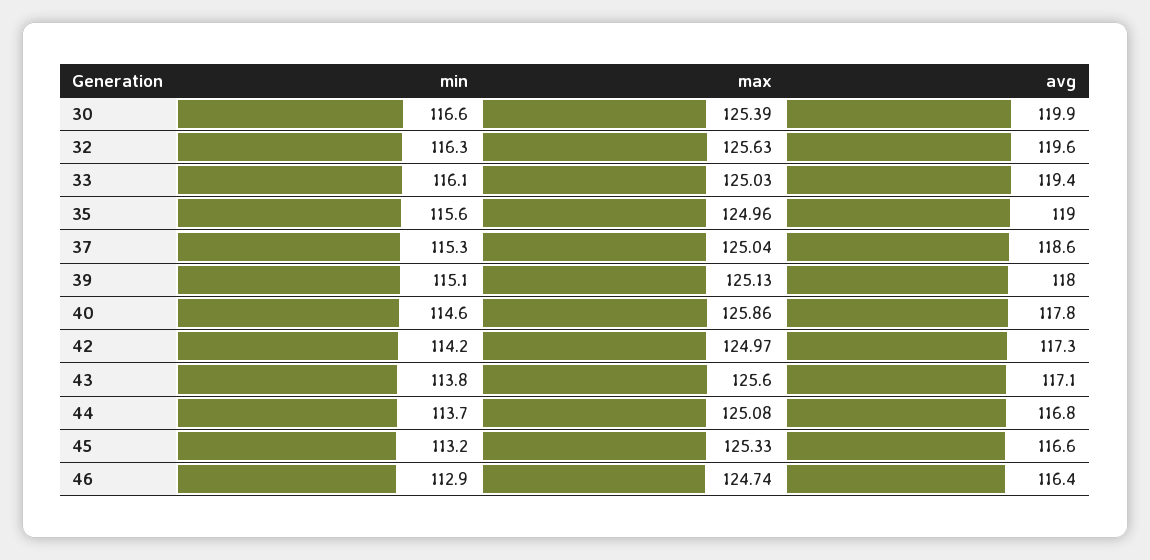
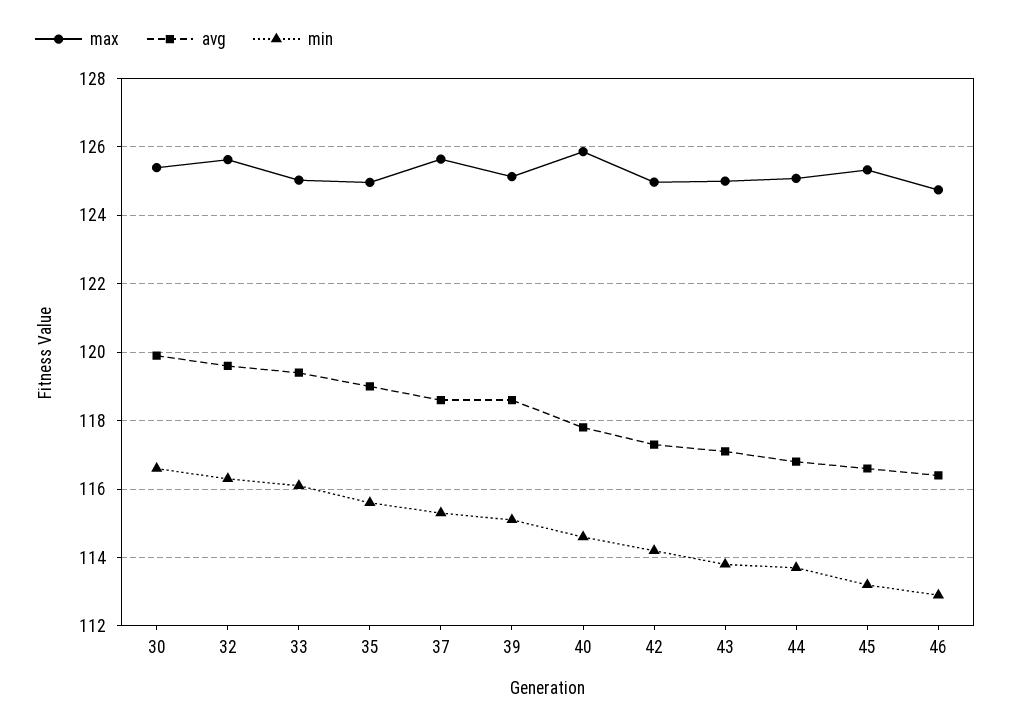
  {
    "min": {
      "30": 116.6,
      "32": 116.3,
      "33": 116.1,
      "35": 115.6,
      "37": 115.3,
      "39": 115.1,
      "40": 114.6,
      "42": 114.2,
      "43": 113.8,
      "44": 113.7,
      "45": 113.2,
      "46": 112.9
    },
    "max": {
      "30": 125.39,
      "32": 125.63,
      "33": 125.03,
      "35": 124.96,
-     "37": 125.04,
+     "37": 125.6,
      "39": 125.13,
      "40": 125.86,
      "42": 124.97,
-     "43": 125.6,
+     "43": 125,
      "44": 125.08,
      "45": 125.33,
      "46": 124.74
    },
    "avg": {
      "30": 119.9,
      "32": 119.6,
      "33": 119.4,
      "35": 119,
      "37": 118.6,
-     "39": 118,
+     "39": 118.6,
      "40": 117.8,
      "42": 117.3,
      "43": 117.1,
      "44": 116.8,
      "45": 116.6,
      "46": 116.4
    }
  }

